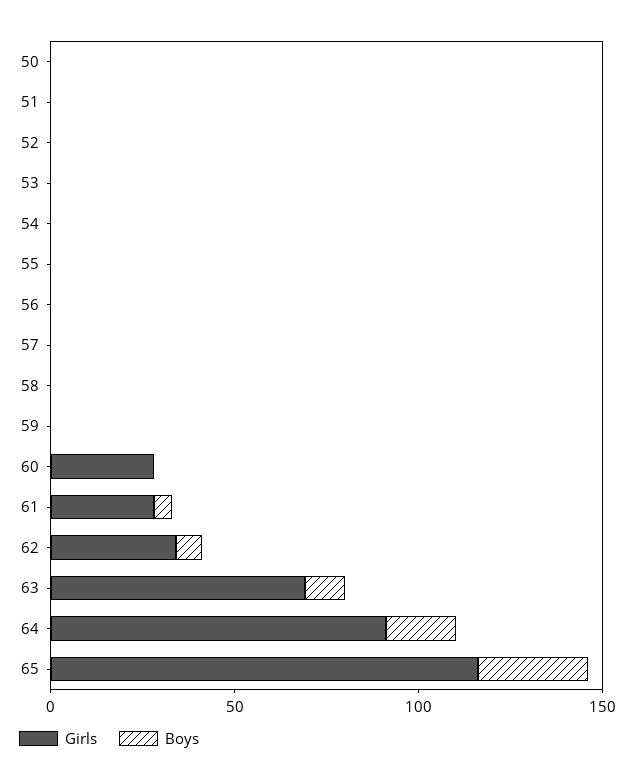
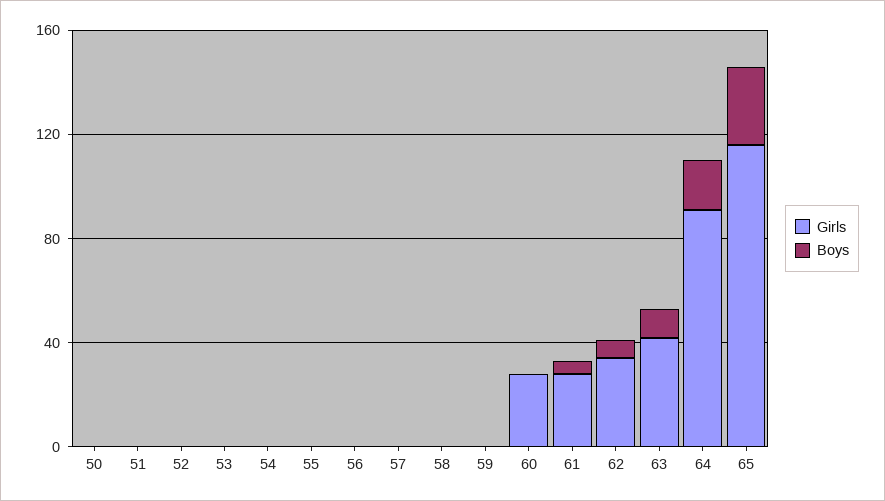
  {
    "Girls": {
      "50": 0,
      "51": 0,
      "52": 0,
      "53": 0,
      "54": 0,
      "55": 0,
      "56": 0,
      "57": 0,
      "58": 0,
      "59": 0,
      "60": 30,
      "61": 30,
      "62": 30,
-     "63": 70,
+     "63": 40,
      "64": 90,
      "65": 120
    },
    "Boys": {
      "50": 0,
      "51": 0,
      "52": 0,
      "53": 0,
      "54": 0,
      "55": 0,
      "56": 0,
      "57": 0,
      "58": 0,
      "59": 0,
      "60": 0,
      "61": 10,
      "62": 10,
      "63": 10,
      "64": 20,
      "65": 30
    }
  }

